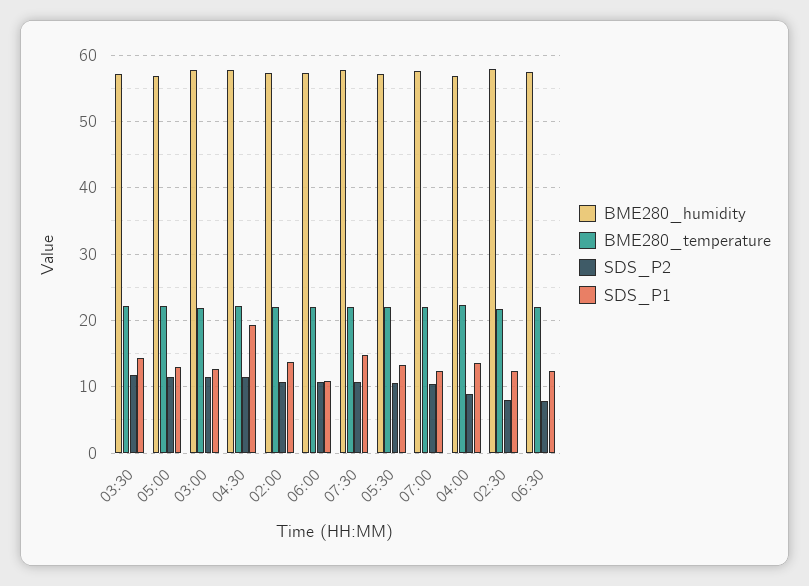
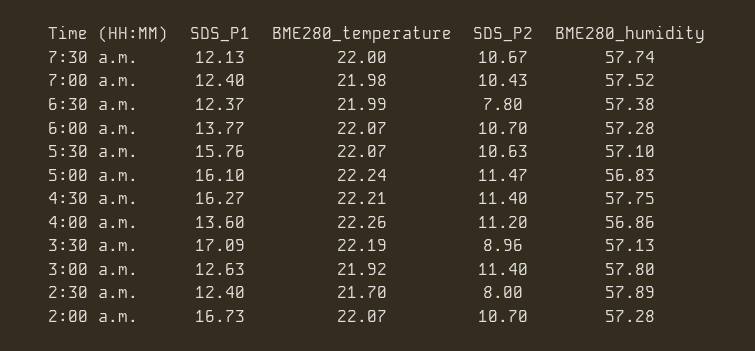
  {
    "BME280_humidity": {
      "03:30": 57.13,
      "05:00": 56.83,
      "03:00": 57.8,
      "04:30": 57.75,
      "02:00": 57.28,
      "06:00": 57.28,
      "07:30": 57.74,
      "05:30": 57.1,
      "07:00": 57.52,
      "04:00": 56.86,
      "02:30": 57.89,
      "06:30": 57.38
    },
    "BME280_temperature": {
      "03:30": 22.19,
      "05:00": 22.24,
      "03:00": 21.92,
      "04:30": 22.21,
      "02:00": 22.07,
      "06:00": 22.07,
      "07:30": 22,
      "05:30": 22.07,
      "07:00": 21.98,
      "04:00": 22.26,
      "02:30": 21.7,
      "06:30": 21.99
    },
    "SDS_P2": {
-     "03:30": 12,
+     "03:30": 8.96,
      "05:00": 11.47,
      "03:00": 11.4,
      "04:30": 11.4,
      "02:00": 10.7,
      "06:00": 10.7,
      "07:30": 10.67,
      "05:30": 10.63,
      "07:00": 10.43,
-     "04:00": 9,
+     "04:00": 11.2,
      "02:30": 8,
      "06:30": 7.8
    },
    "SDS_P1": {
-     "03:30": 14,
+     "03:30": 17.09,
-     "05:00": 13,
+     "05:00": 16.1,
      "03:00": 12.63,
-     "04:30": 19,
+     "04:30": 16.27,
-     "02:00": 14,
+     "02:00": 16.73,
-     "06:00": 11,
+     "06:00": 13.77,
-     "07:30": 15,
+     "07:30": 12.13,
-     "05:30": 13,
+     "05:30": 15.76,
      "07:00": 12.4,
      "04:00": 13.6,
      "02:30": 12.4,
      "06:30": 12.37
    }
  }

